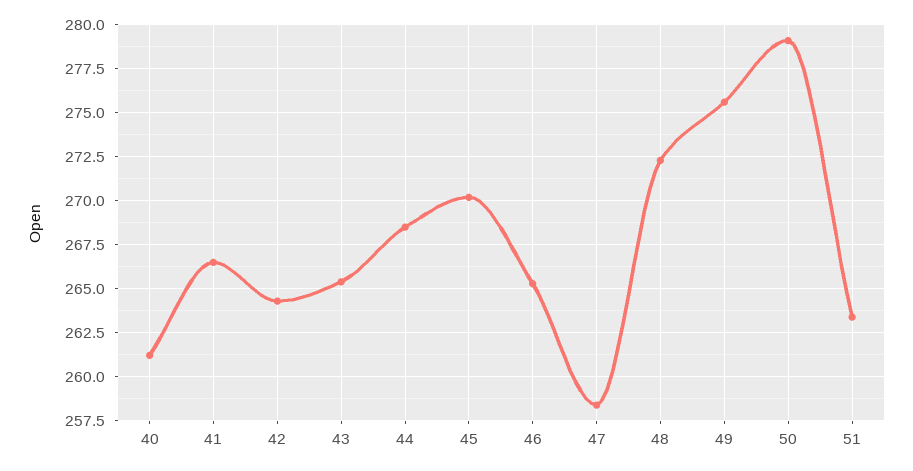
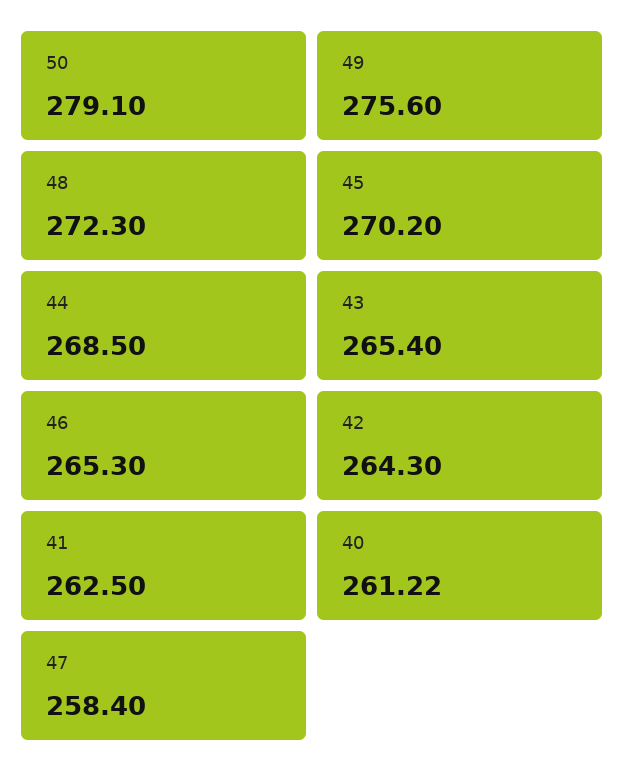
  {
    "40": 261.22,
-   "41": 266.5,
+   "41": 262.5,
    "42": 264.3,
    "43": 265.4,
    "44": 268.5,
    "45": 270.2,
    "46": 265.3,
    "47": 258.4,
    "48": 272.3,
    "49": 275.6,
-   "50": 279.1,
+   "50": 279.1
-   "51": 263.5
  }

